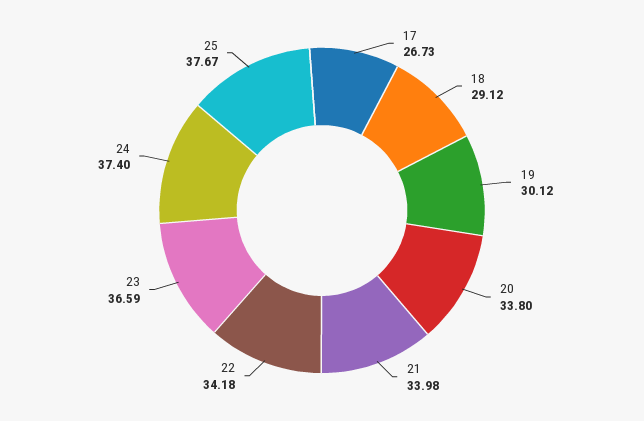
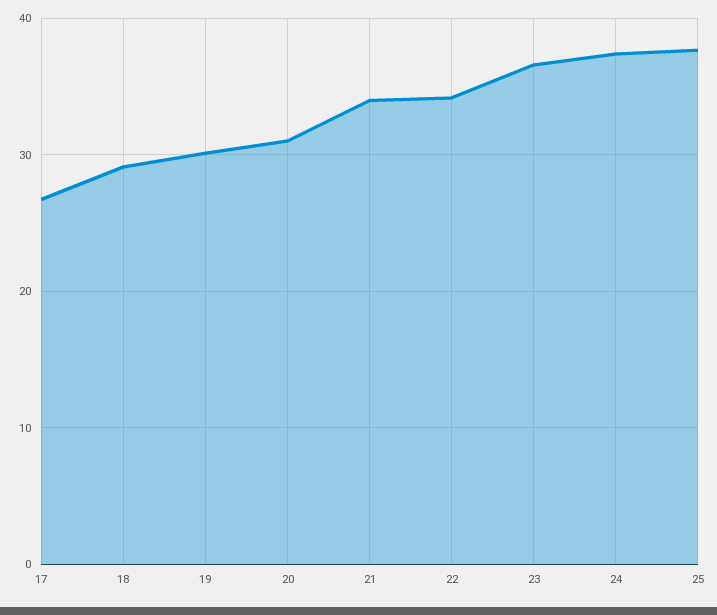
  {
    "17": 26.73,
    "18": 29.12,
    "19": 30.12,
-   "20": 33.8,
+   "20": 31,
    "21": 33.98,
    "22": 34.18,
    "23": 36.59,
    "24": 37.4,
    "25": 37.67
  }

